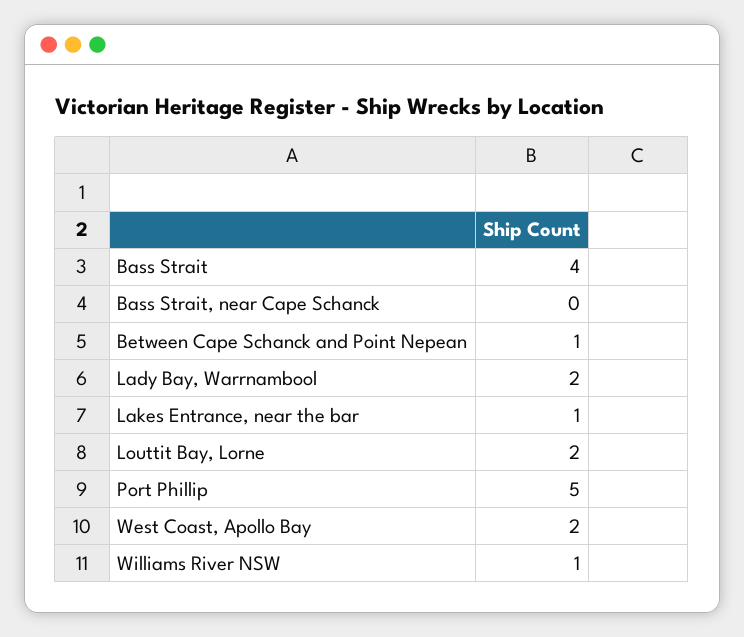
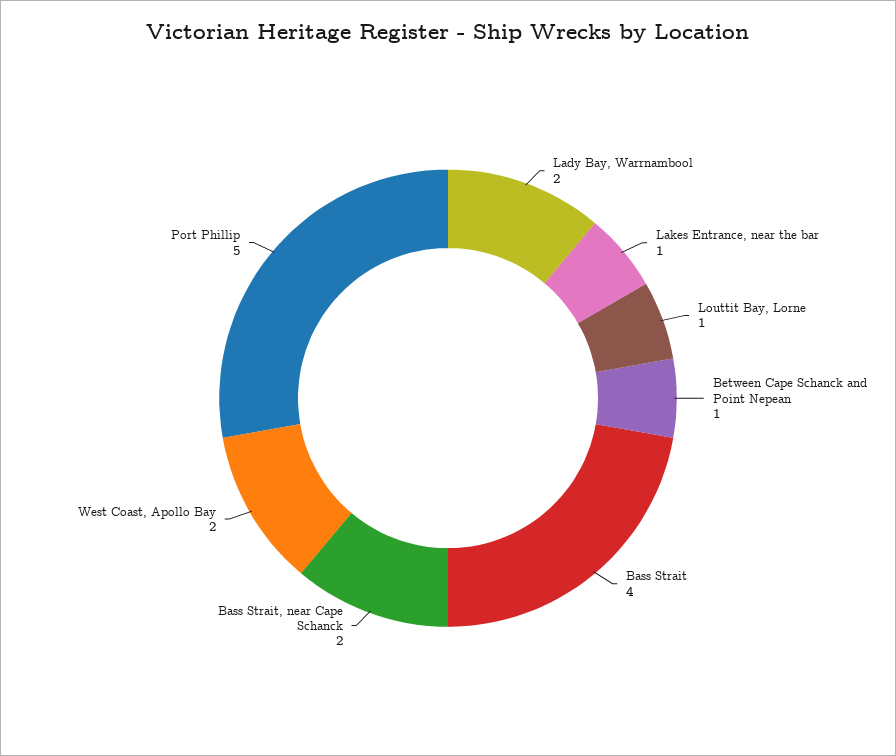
  {
    "Bass Strait": 4,
-   "Bass Strait, near Cape Schanck": 0,
+   "Bass Strait, near Cape Schanck": 2,
    "Between Cape Schanck and Point Nepean": 1,
    "Lady Bay, Warrnambool": 2,
    "Lakes Entrance, near the bar": 1,
-   "Louttit Bay, Lorne": 2,
+   "Louttit Bay, Lorne": 1,
    "Port Phillip": 5,
-   "West Coast, Apollo Bay": 2,
+   "West Coast, Apollo Bay": 2
-   "Williams River NSW": 1
  }

